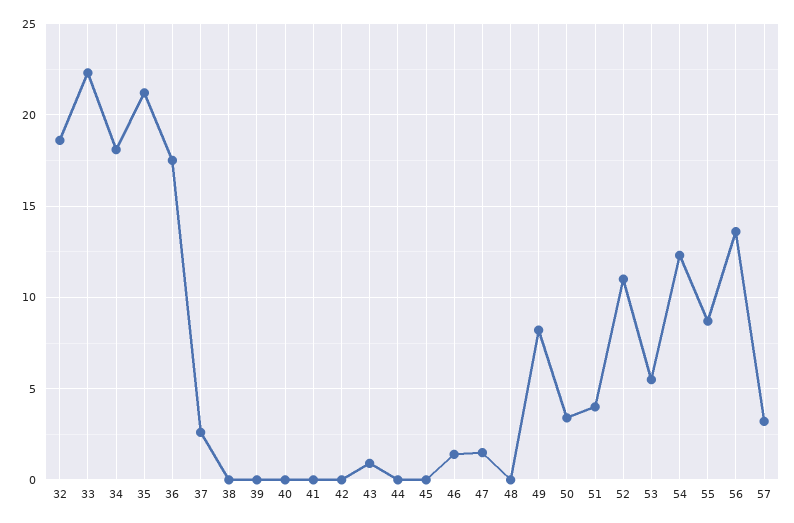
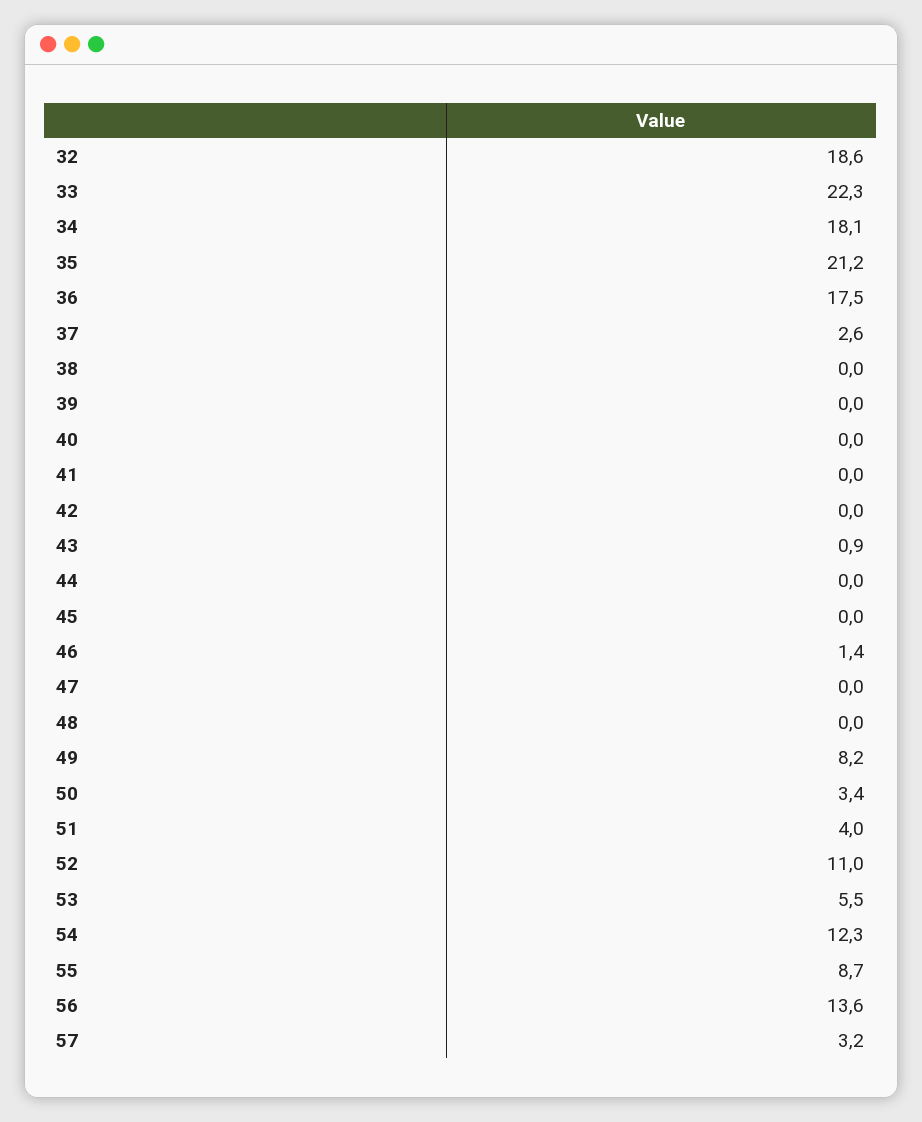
  {
    "32": 18.6,
    "33": 22.3,
    "34": 18.1,
    "35": 21.2,
    "36": 17.5,
    "37": 2.6,
    "38": 0,
    "39": 0,
    "40": 0,
    "41": 0,
    "42": 0,
    "43": 0.9,
    "44": 0,
    "45": 0,
    "46": 1.4,
-   "47": 1.5,
+   "47": 0,
    "48": 0,
    "49": 8.2,
    "50": 3.4,
    "51": 4,
    "52": 11,
    "53": 5.5,
    "54": 12.3,
    "55": 8.7,
    "56": 13.6,
    "57": 3.2
  }

